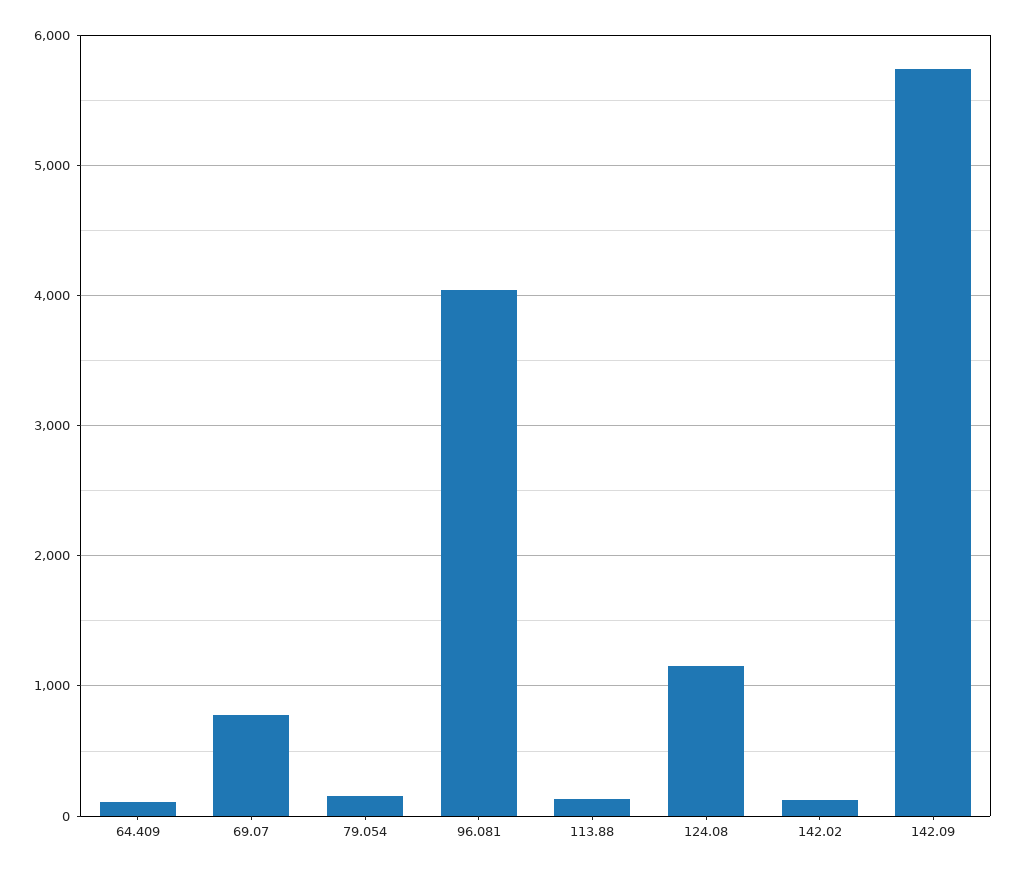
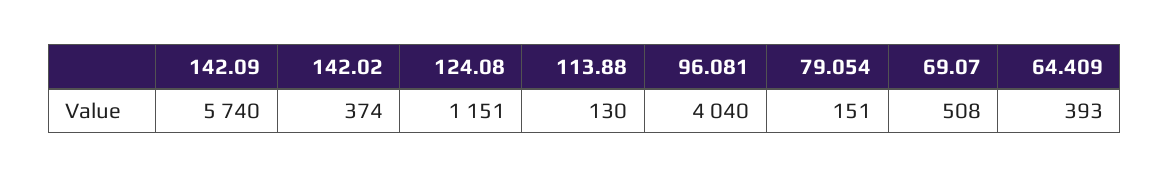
  {
-   "64.409": 100,
+   "64.409": 393,
-   "69.07": 800,
+   "69.07": 508,
    "79.054": 151,
    "96.081": 4040,
    "113.88": 130,
    "124.08": 1151,
-   "142.02": 100,
+   "142.02": 374,
    "142.09": 5740
  }

